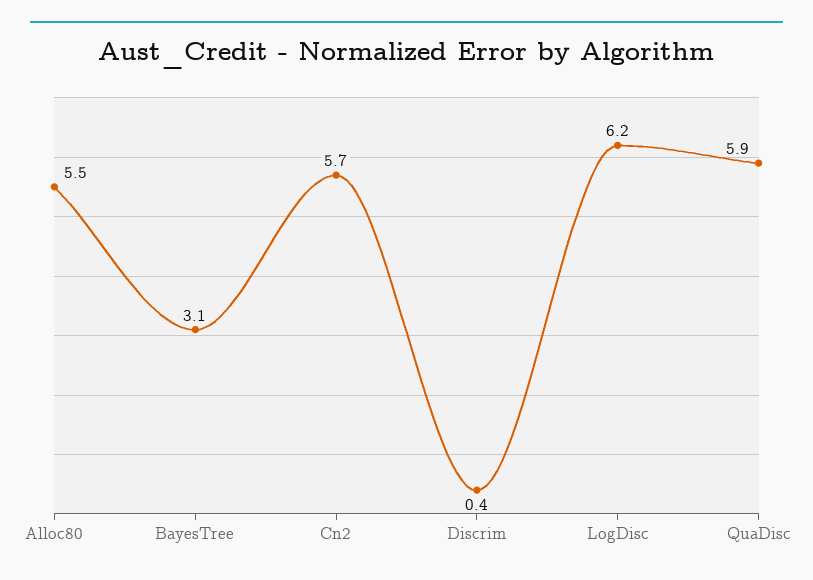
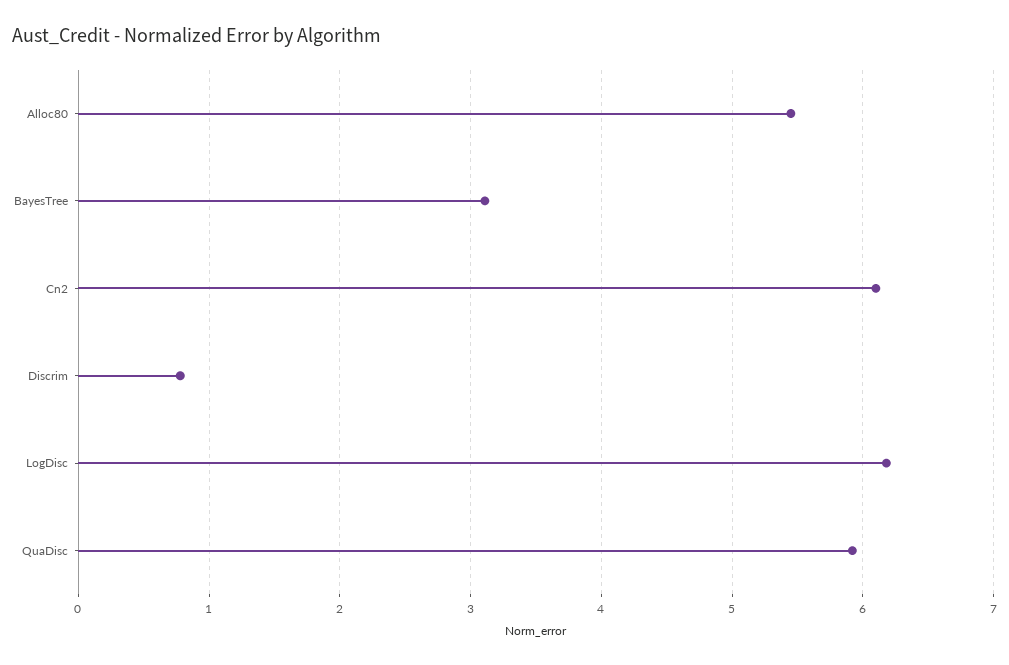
  {
    "Alloc80": 5.5,
    "BayesTree": 3.1,
-   "Cn2": 5.7,
+   "Cn2": 6.1,
-   "Discrim": 0.4,
+   "Discrim": 0.8,
    "LogDisc": 6.2,
    "QuaDisc": 5.9
  }

